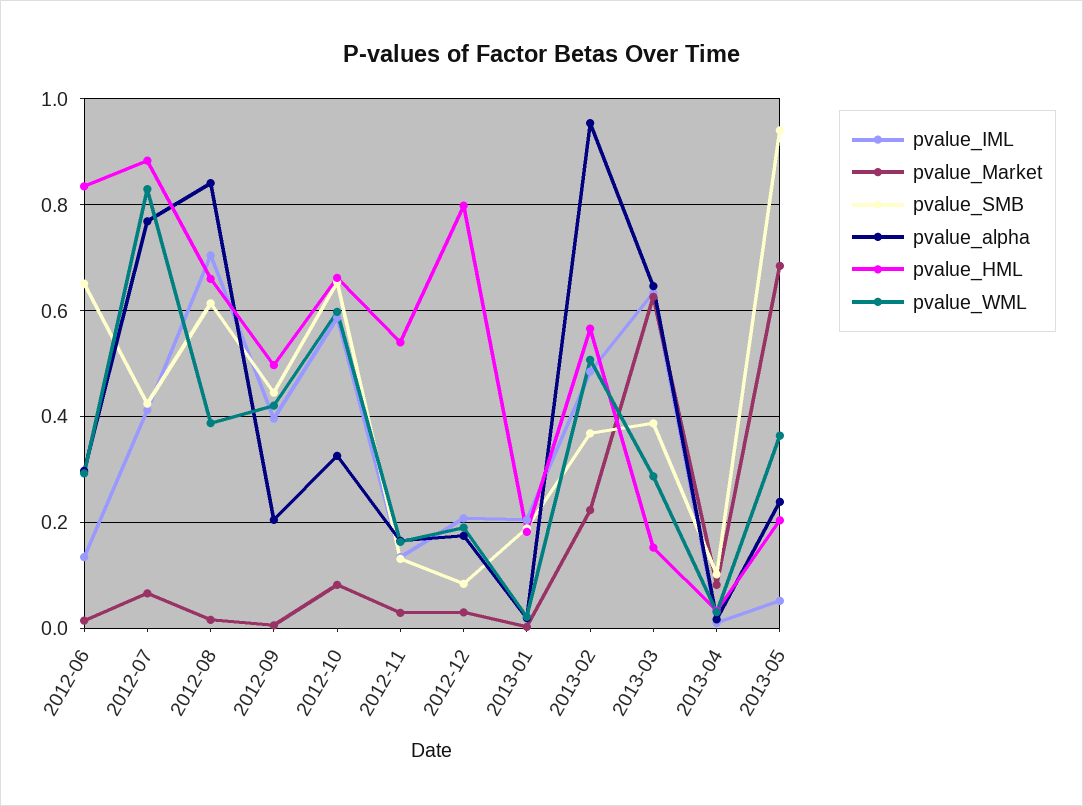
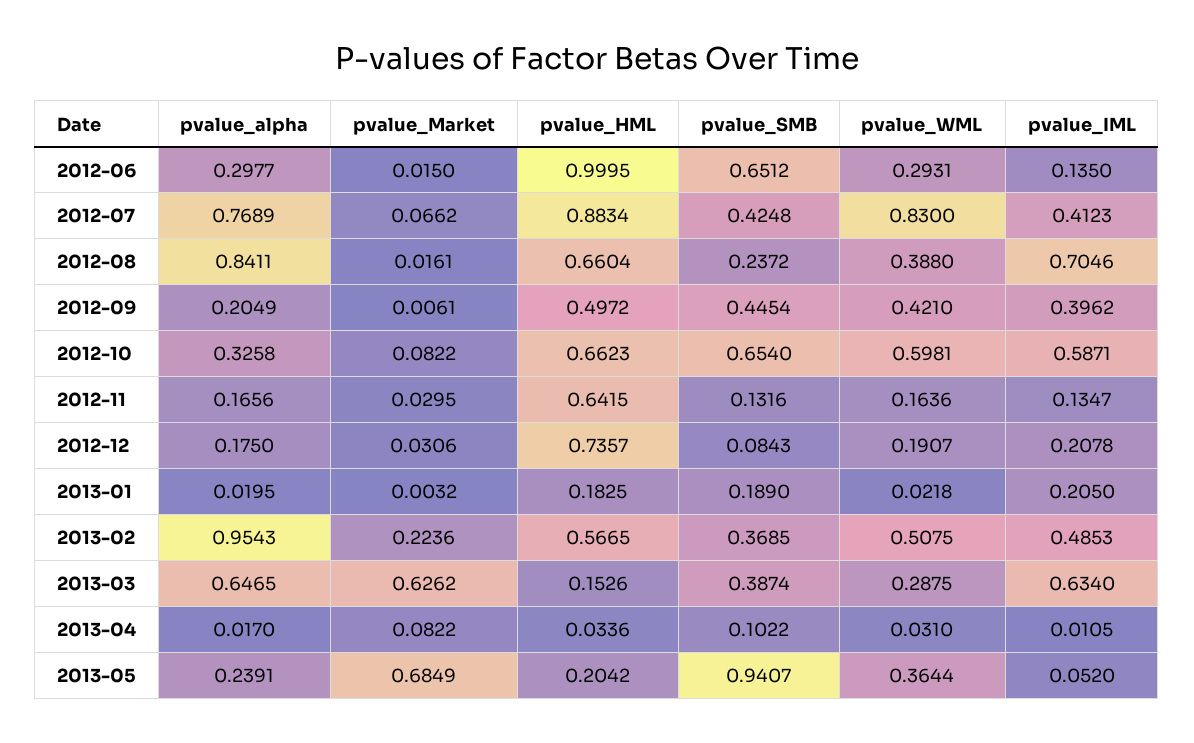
  {
    "pvalue_IML": {
      "2012-06": 0.135,
      "2012-07": 0.4123,
      "2012-08": 0.7046,
      "2012-09": 0.3962,
      "2012-10": 0.5871,
      "2012-11": 0.1347,
      "2012-12": 0.2078,
      "2013-01": 0.205,
      "2013-02": 0.4853,
      "2013-03": 0.634,
      "2013-04": 0.0105,
      "2013-05": 0.052
    },
    "pvalue_Market": {
      "2012-06": 0.015,
      "2012-07": 0.0662,
      "2012-08": 0.0161,
      "2012-09": 0.0061,
      "2012-10": 0.0822,
      "2012-11": 0.0295,
      "2012-12": 0.0306,
      "2013-01": 0.0032,
      "2013-02": 0.2236,
      "2013-03": 0.6262,
      "2013-04": 0.0822,
      "2013-05": 0.6849
    },
    "pvalue_SMB": {
      "2012-06": 0.6512,
      "2012-07": 0.4248,
-     "2012-08": 0.62,
+     "2012-08": 0.2372,
      "2012-09": 0.4454,
      "2012-10": 0.654,
      "2012-11": 0.1316,
      "2012-12": 0.0843,
      "2013-01": 0.189,
      "2013-02": 0.3685,
      "2013-03": 0.3874,
      "2013-04": 0.1022,
      "2013-05": 0.9407
    },
    "pvalue_alpha": {
      "2012-06": 0.2977,
      "2012-07": 0.7689,
      "2012-08": 0.8411,
      "2012-09": 0.2049,
      "2012-10": 0.3258,
      "2012-11": 0.1656,
      "2012-12": 0.175,
      "2013-01": 0.0195,
      "2013-02": 0.9543,
      "2013-03": 0.6465,
      "2013-04": 0.017,
      "2013-05": 0.2391
    },
    "pvalue_HML": {
-     "2012-06": 0.84,
+     "2012-06": 0.9995,
      "2012-07": 0.8834,
      "2012-08": 0.6604,
      "2012-09": 0.4972,
      "2012-10": 0.6623,
-     "2012-11": 0.54,
+     "2012-11": 0.6415,
-     "2012-12": 0.8,
+     "2012-12": 0.7357,
      "2013-01": 0.1825,
      "2013-02": 0.5665,
      "2013-03": 0.1526,
      "2013-04": 0.0336,
      "2013-05": 0.2042
    },
    "pvalue_WML": {
      "2012-06": 0.2931,
      "2012-07": 0.83,
      "2012-08": 0.388,
      "2012-09": 0.421,
      "2012-10": 0.5981,
      "2012-11": 0.1636,
      "2012-12": 0.1907,
      "2013-01": 0.0218,
      "2013-02": 0.5075,
      "2013-03": 0.2875,
      "2013-04": 0.031,
      "2013-05": 0.3644
    }
  }

